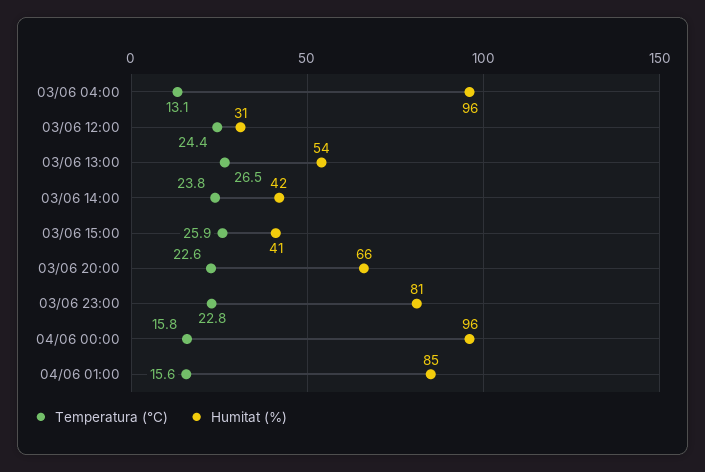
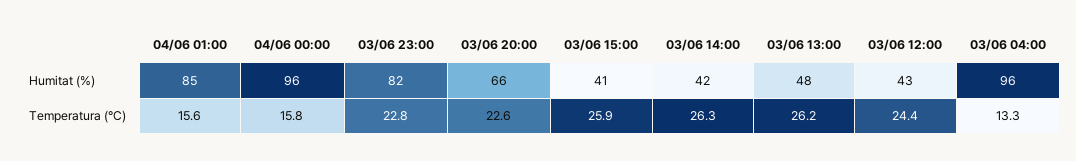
  {
    "Temperatura (°C)": {
-     "03/06 04:00": 13.1,
+     "03/06 04:00": 13.3,
      "03/06 12:00": 24.4,
-     "03/06 13:00": 26.5,
+     "03/06 13:00": 26.2,
-     "03/06 14:00": 23.8,
+     "03/06 14:00": 26.3,
      "03/06 15:00": 25.9,
      "03/06 20:00": 22.6,
      "03/06 23:00": 22.8,
      "04/06 00:00": 15.8,
      "04/06 01:00": 15.6
    },
    "Humitat (%)": {
      "03/06 04:00": 96,
-     "03/06 12:00": 31,
+     "03/06 12:00": 43,
-     "03/06 13:00": 54,
+     "03/06 13:00": 48,
      "03/06 14:00": 42,
      "03/06 15:00": 41,
      "03/06 20:00": 66,
-     "03/06 23:00": 81,
+     "03/06 23:00": 82,
      "04/06 00:00": 96,
      "04/06 01:00": 85
    }
  }

